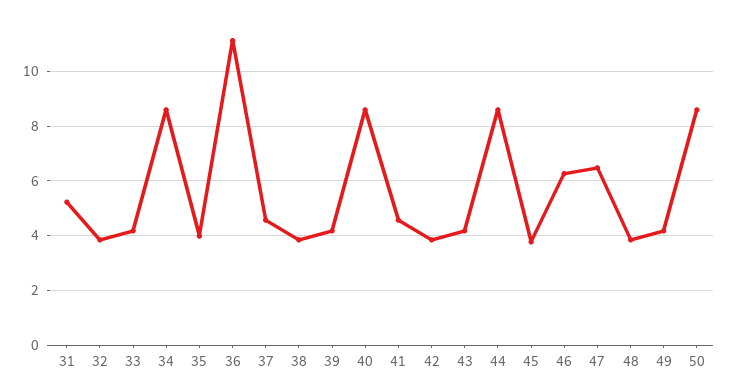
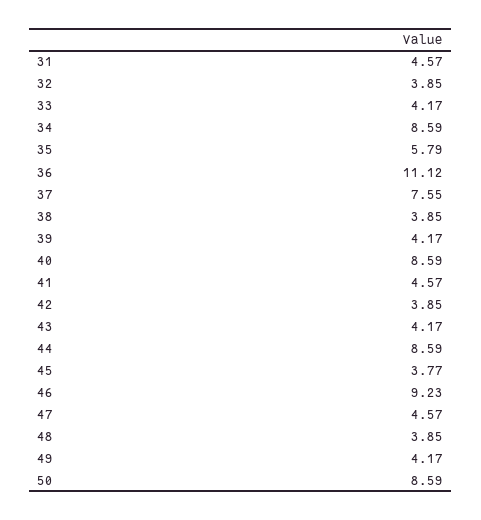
  {
-   "31": 5.25,
+   "31": 4.57,
    "32": 3.85,
    "33": 4.17,
    "34": 8.59,
-   "35": 4,
+   "35": 5.79,
    "36": 11.12,
-   "37": 4.5,
+   "37": 7.55,
    "38": 3.85,
    "39": 4.17,
    "40": 8.59,
    "41": 4.57,
    "42": 3.85,
    "43": 4.17,
    "44": 8.59,
    "45": 3.77,
-   "46": 6.25,
+   "46": 9.23,
-   "47": 6.5,
+   "47": 4.57,
    "48": 3.85,
    "49": 4.17,
    "50": 8.59
  }

